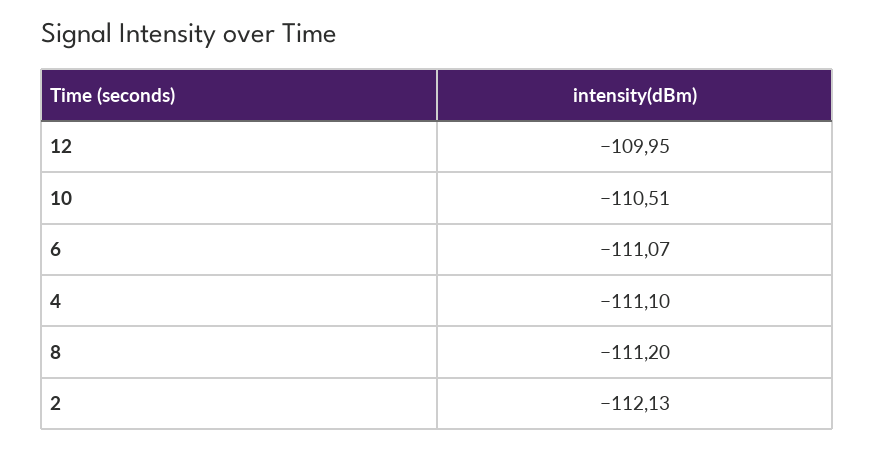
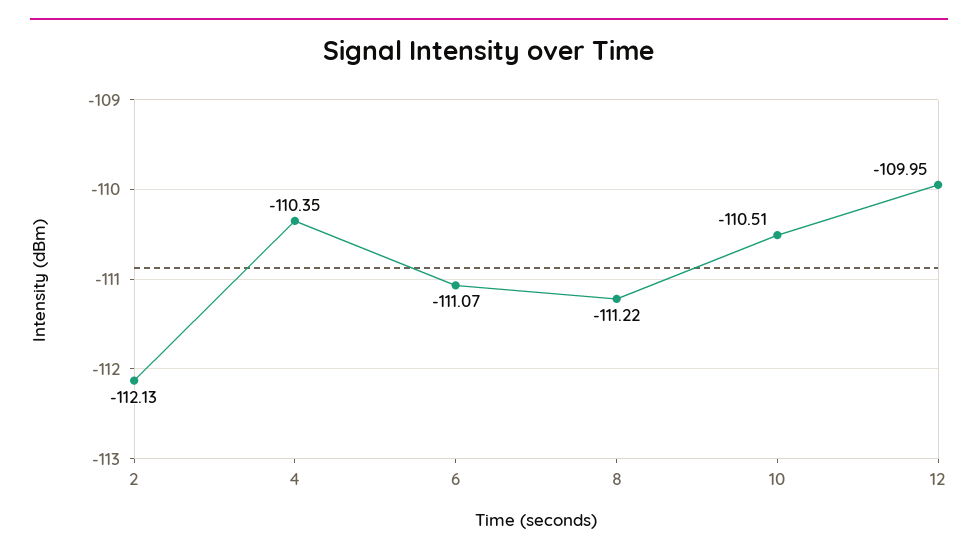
  {
    "12": -109.95,
    "10": -110.51,
    "6": -111.07,
-   "4": -111.1,
+   "4": -110.35,
-   "8": -111.2,
+   "8": -111.22,
    "2": -112.13
  }

